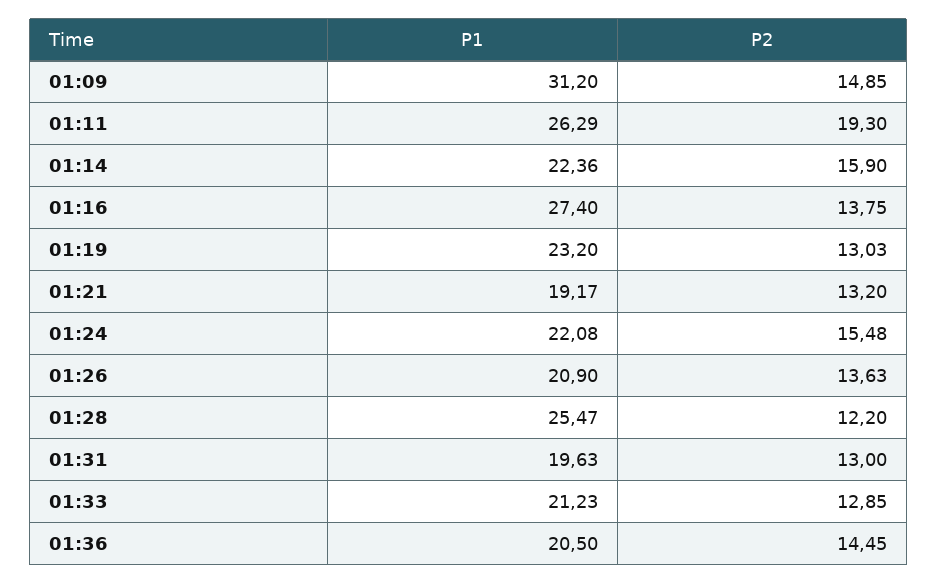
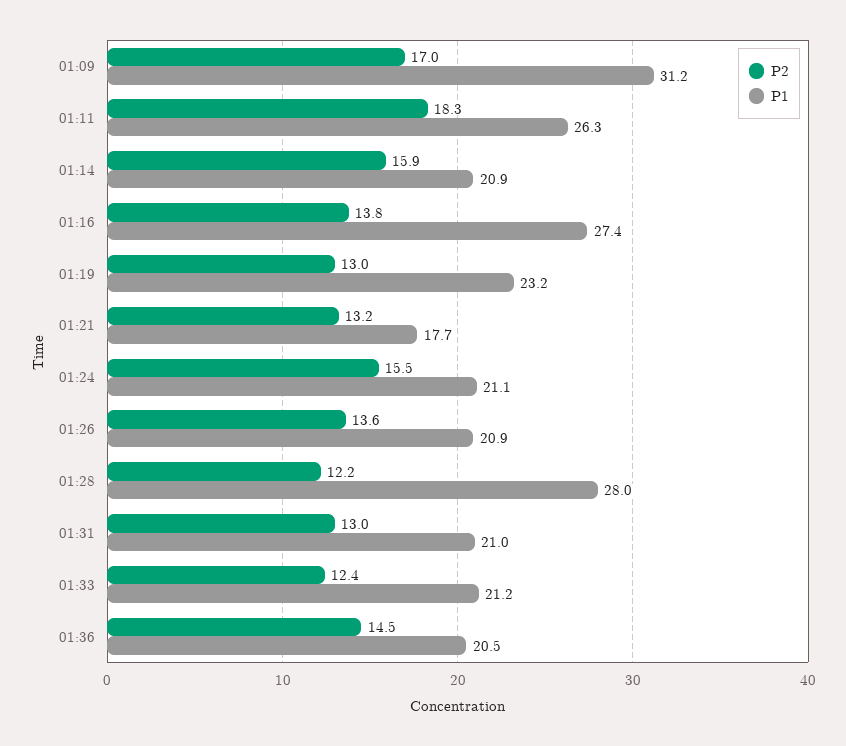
  {
    "P1": {
      "01:09": 31.2,
      "01:11": 26.29,
-     "01:14": 22.36,
+     "01:14": 20.9,
      "01:16": 27.4,
      "01:19": 23.2,
-     "01:21": 19.17,
+     "01:21": 17.7,
-     "01:24": 22.08,
+     "01:24": 21.1,
      "01:26": 20.9,
-     "01:28": 25.47,
+     "01:28": 28,
-     "01:31": 19.63,
+     "01:31": 21,
      "01:33": 21.23,
      "01:36": 20.5
    },
    "P2": {
-     "01:09": 14.85,
+     "01:09": 17,
-     "01:11": 19.3,
+     "01:11": 18.3,
      "01:14": 15.9,
      "01:16": 13.75,
      "01:19": 13.03,
      "01:21": 13.2,
      "01:24": 15.48,
      "01:26": 13.63,
      "01:28": 12.2,
      "01:31": 13,
-     "01:33": 12.85,
+     "01:33": 12.4,
      "01:36": 14.45
    }
  }

